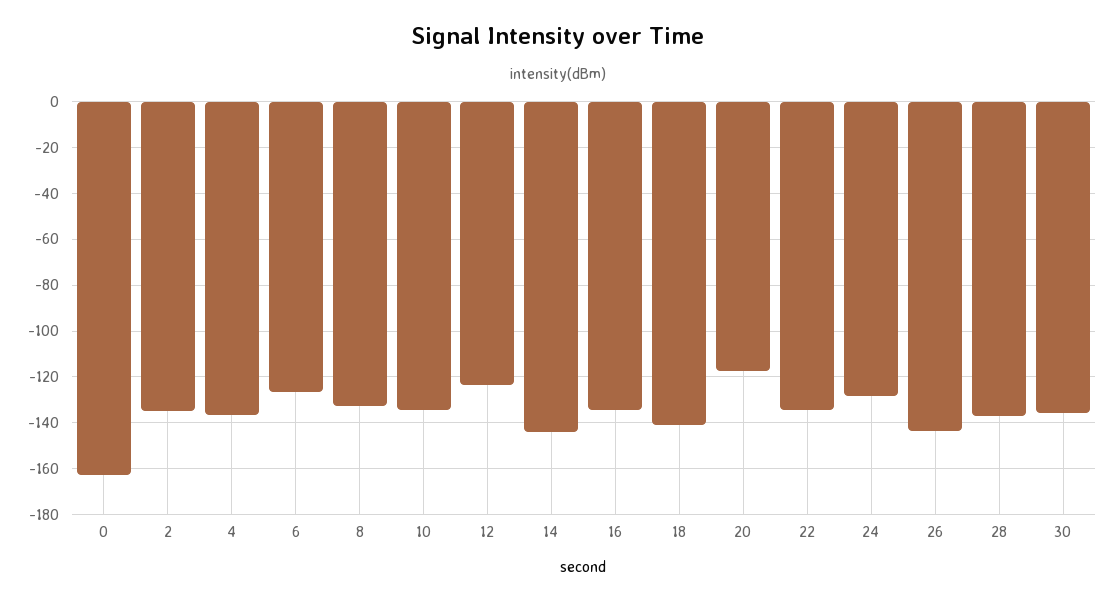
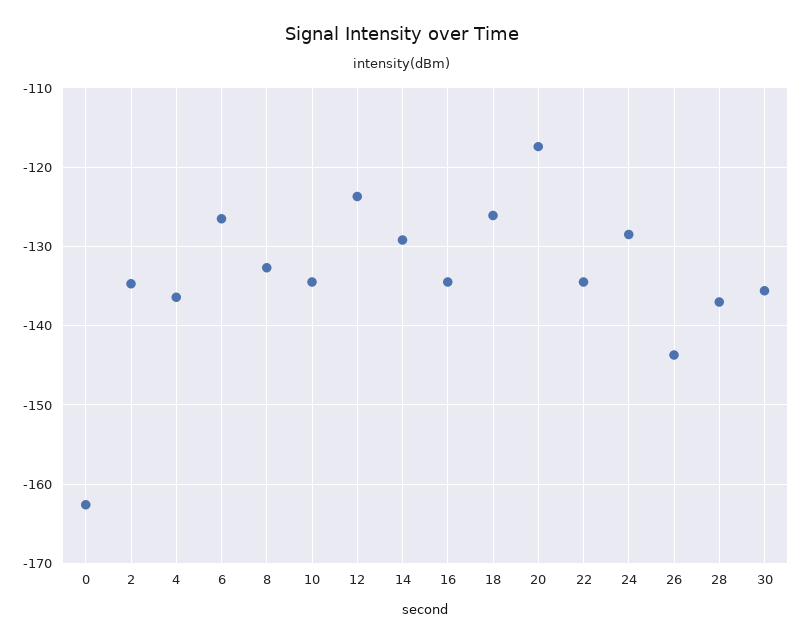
  {
    "0": -163,
    "2": -135,
    "4": -136,
    "6": -127,
    "8": -133,
    "10": -135,
    "12": -124,
-   "14": -145,
+   "14": -129,
    "16": -135,
-   "18": -140,
+   "18": -126,
    "20": -117,
    "22": -135,
    "24": -129,
    "26": -144,
    "28": -137,
    "30": -136
  }

